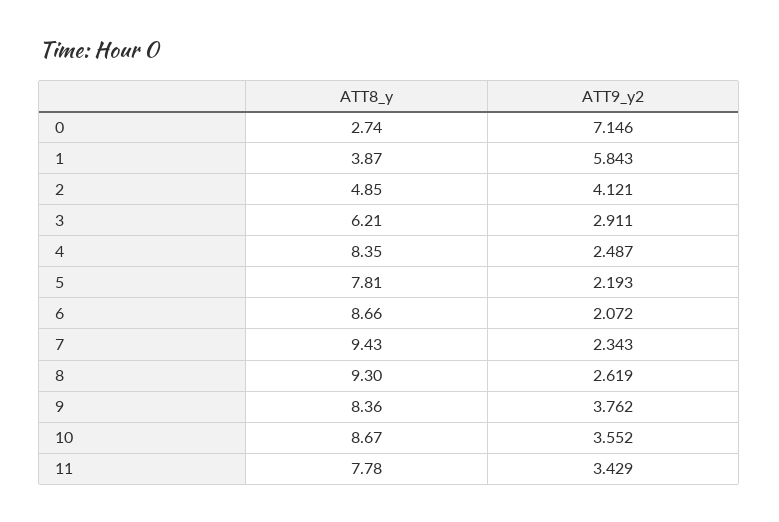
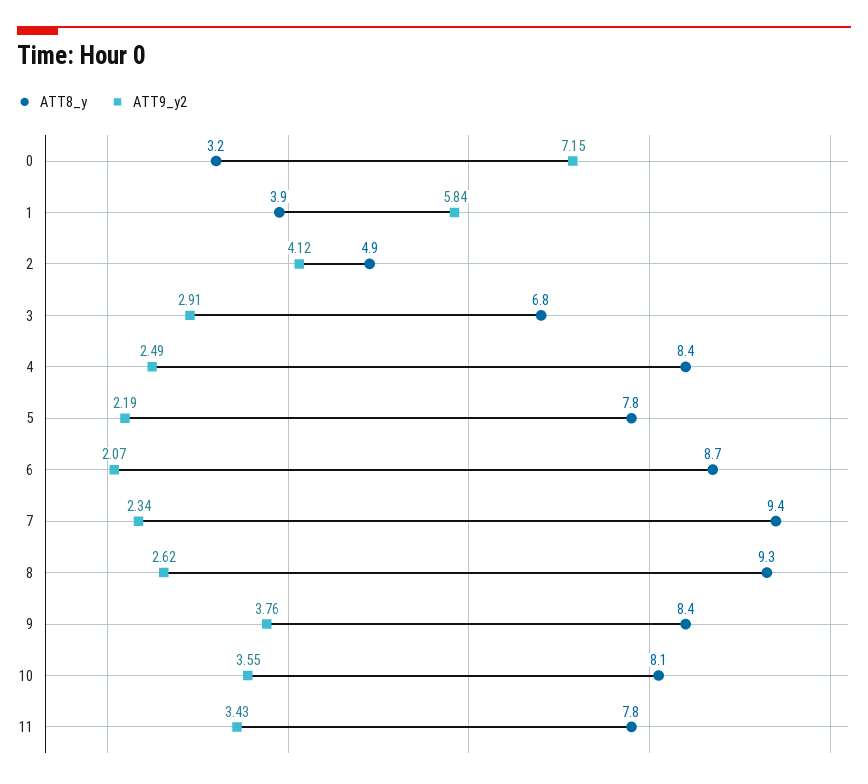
  {
    "ATT8_y": {
-     "0": 2.74,
+     "0": 3.2,
      "1": 3.87,
      "2": 4.85,
-     "3": 6.21,
+     "3": 6.8,
      "4": 8.35,
      "5": 7.81,
      "6": 8.66,
      "7": 9.43,
      "8": 9.3,
      "9": 8.36,
-     "10": 8.67,
+     "10": 8.1,
      "11": 7.78
    },
    "ATT9_y2": {
      "0": 7.146,
      "1": 5.843,
      "2": 4.121,
      "3": 2.911,
      "4": 2.487,
      "5": 2.193,
      "6": 2.072,
      "7": 2.343,
      "8": 2.619,
      "9": 3.762,
      "10": 3.552,
      "11": 3.429
    }
  }

